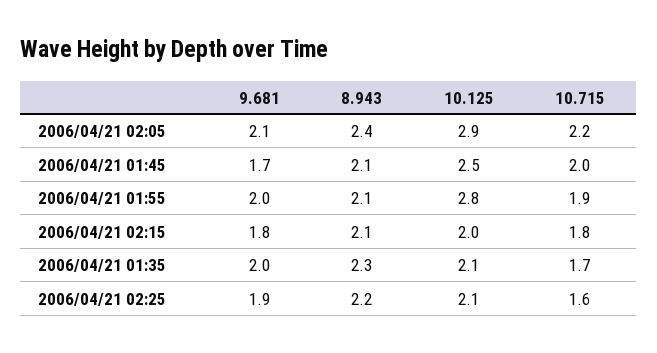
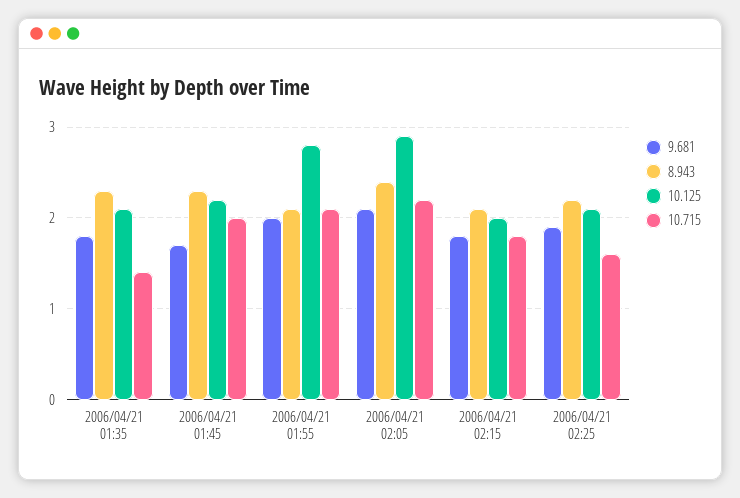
  {
    "9.681": {
      "2006/04/21 02:05": 2.1,
      "2006/04/21 01:45": 1.7,
      "2006/04/21 01:55": 2,
      "2006/04/21 02:15": 1.8,
-     "2006/04/21 01:35": 2,
+     "2006/04/21 01:35": 1.8,
      "2006/04/21 02:25": 1.9
    },
    "8.943": {
      "2006/04/21 02:05": 2.4,
-     "2006/04/21 01:45": 2.1,
+     "2006/04/21 01:45": 2.3,
      "2006/04/21 01:55": 2.1,
      "2006/04/21 02:15": 2.1,
      "2006/04/21 01:35": 2.3,
      "2006/04/21 02:25": 2.2
    },
    "10.125": {
      "2006/04/21 02:05": 2.9,
-     "2006/04/21 01:45": 2.5,
+     "2006/04/21 01:45": 2.2,
      "2006/04/21 01:55": 2.8,
      "2006/04/21 02:15": 2,
      "2006/04/21 01:35": 2.1,
      "2006/04/21 02:25": 2.1
    },
    "10.715": {
      "2006/04/21 02:05": 2.2,
      "2006/04/21 01:45": 2,
-     "2006/04/21 01:55": 1.9,
+     "2006/04/21 01:55": 2.1,
      "2006/04/21 02:15": 1.8,
-     "2006/04/21 01:35": 1.7,
+     "2006/04/21 01:35": 1.4,
      "2006/04/21 02:25": 1.6
    }
  }

